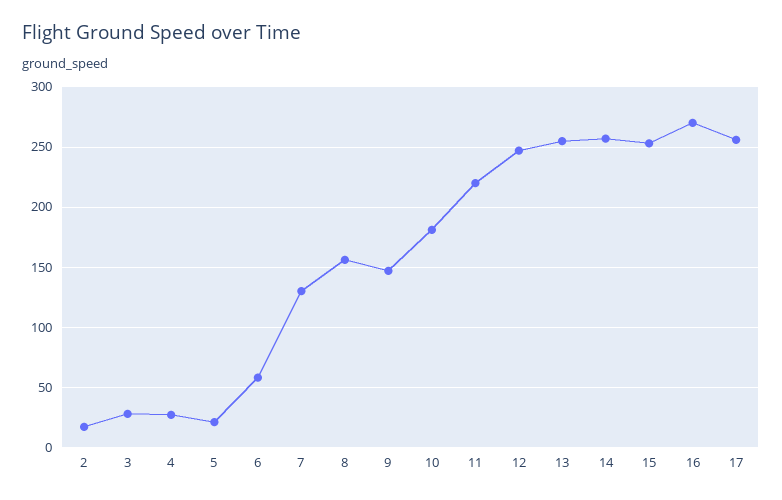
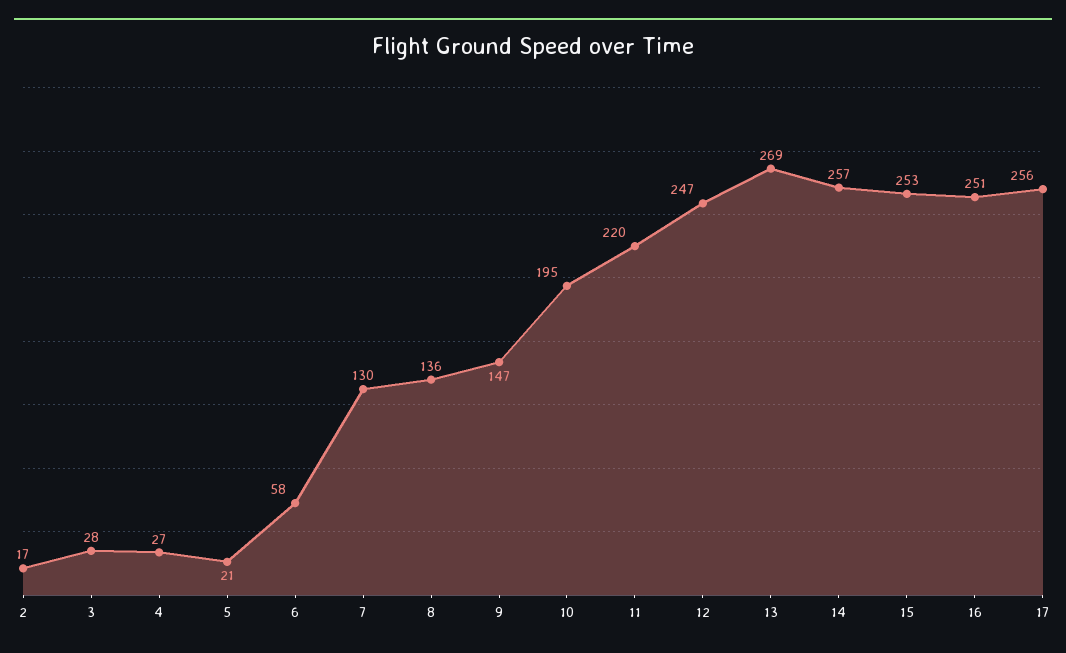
  {
    "2": 17,
    "3": 28,
    "4": 27,
    "5": 21,
    "6": 58,
    "7": 130,
-   "8": 155,
+   "8": 136,
    "9": 147,
-   "10": 180,
+   "10": 195,
    "11": 220,
    "12": 247,
-   "13": 255,
+   "13": 269,
    "14": 257,
    "15": 253,
-   "16": 270,
+   "16": 251,
    "17": 256
  }

